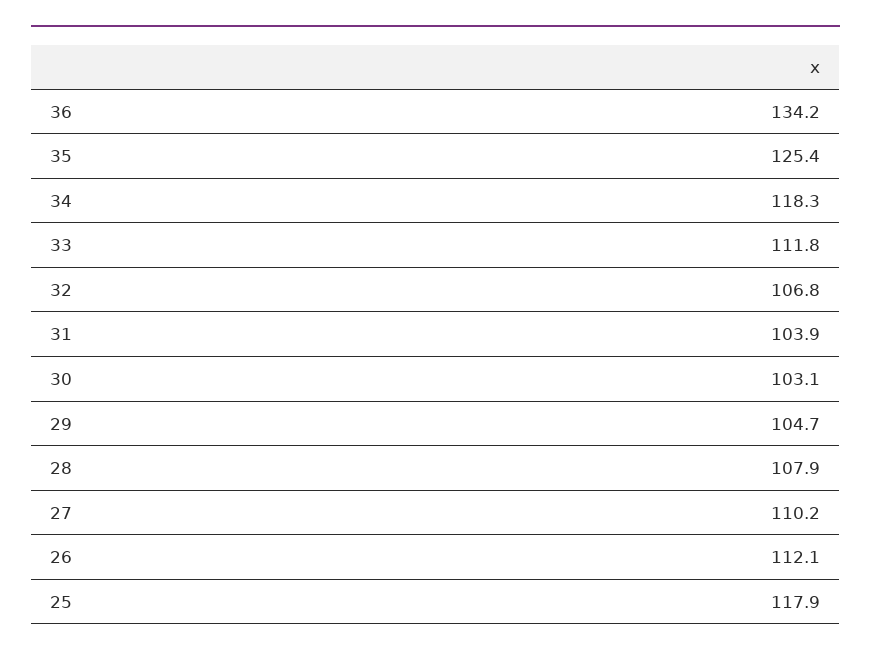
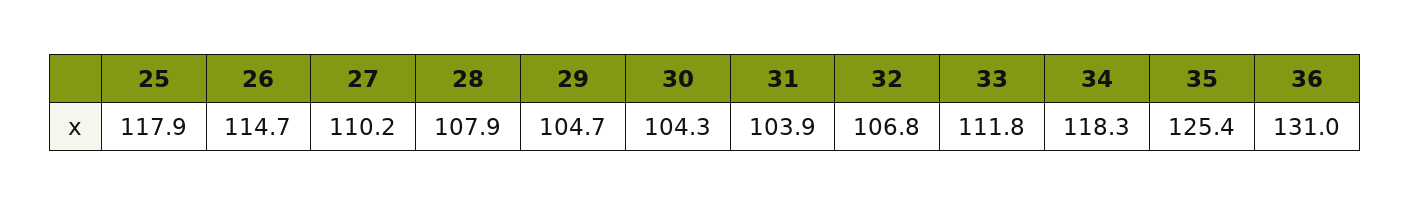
  {
-   "36": 134.2,
+   "36": 131,
    "35": 125.4,
    "34": 118.3,
    "33": 111.8,
    "32": 106.8,
    "31": 103.9,
-   "30": 103.1,
+   "30": 104.3,
    "29": 104.7,
    "28": 107.9,
    "27": 110.2,
-   "26": 112.1,
+   "26": 114.7,
    "25": 117.9
  }

